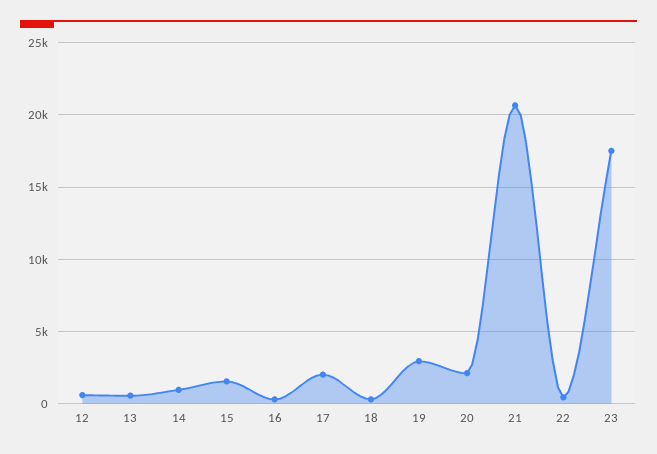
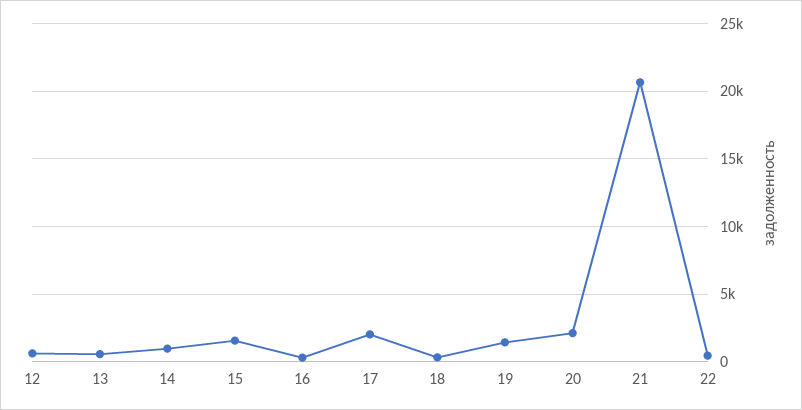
  {
    "12": 500,
    "13": 500,
    "14": 1000,
    "15": 1500,
    "16": 500,
    "17": 2000,
    "18": 500,
-   "19": 3000,
+   "19": 1500,
    "20": 2000,
    "21": 20500,
-   "22": 500,
+   "22": 500
-   "23": 17500
  }

